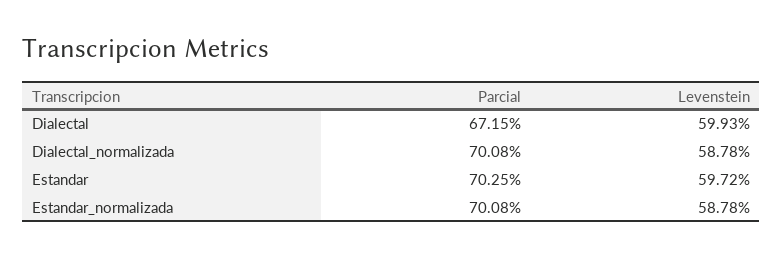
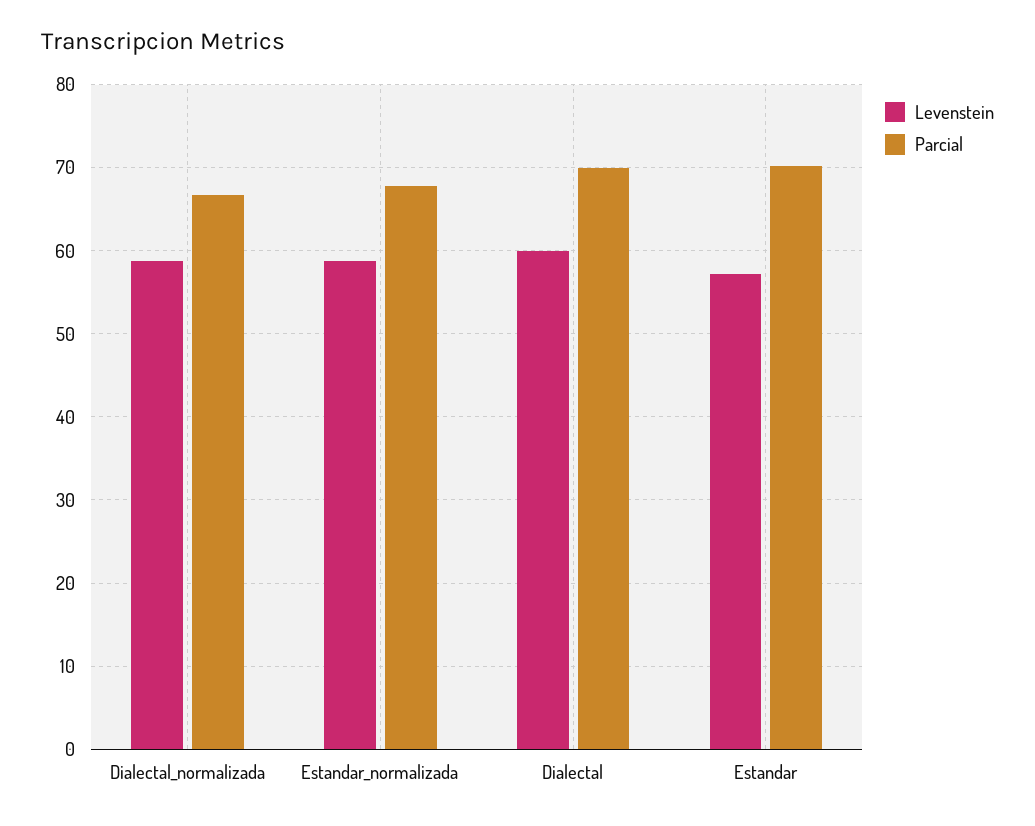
  {
    "Parcial": {
-     "Dialectal": 67.15,
+     "Dialectal": 70,
-     "Dialectal_normalizada": 70.08,
+     "Dialectal_normalizada": 67,
      "Estandar": 70.25,
-     "Estandar_normalizada": 70.08
+     "Estandar_normalizada": 68
    },
    "Levenstein": {
      "Dialectal": 59.93,
      "Dialectal_normalizada": 58.78,
-     "Estandar": 59.72,
+     "Estandar": 57,
      "Estandar_normalizada": 58.78
    }
  }

